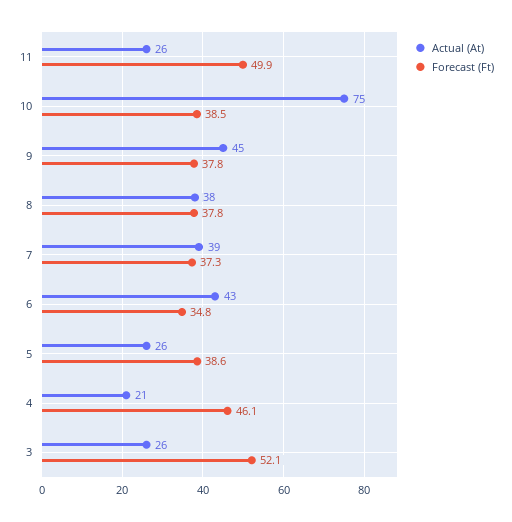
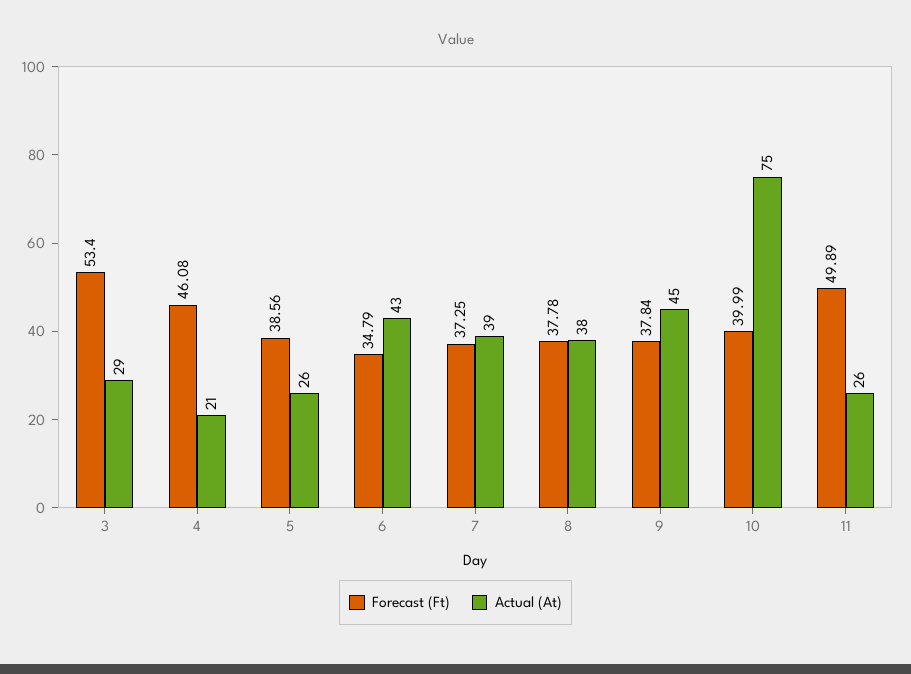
  {
    "Actual (At)": {
      "11": 26,
      "10": 75,
      "9": 45,
      "8": 38,
      "7": 39,
      "6": 43,
      "5": 26,
      "4": 21,
-     "3": 26
+     "3": 29
    },
    "Forecast (Ft)": {
      "11": 49.89,
-     "10": 38.5,
+     "10": 39.99,
      "9": 37.84,
      "8": 37.78,
      "7": 37.25,
      "6": 34.79,
      "5": 38.56,
      "4": 46.08,
-     "3": 52.1
+     "3": 53.4
    }
  }

